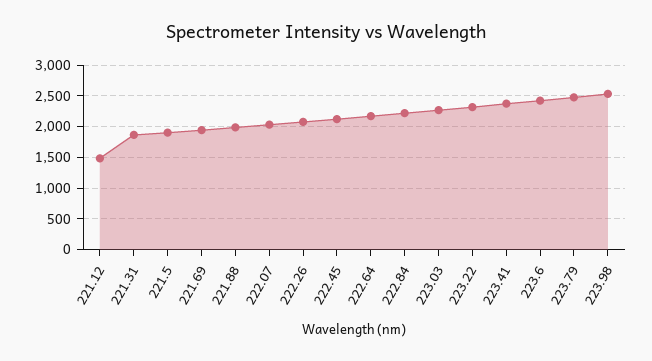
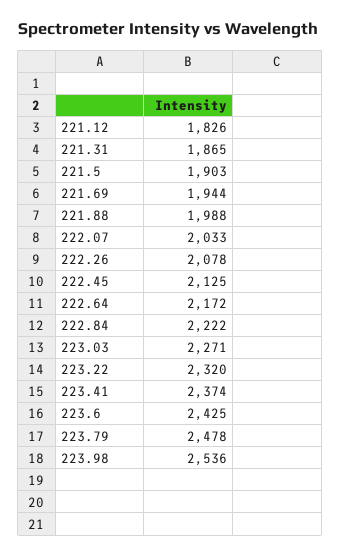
  {
-   "221.12": 1500,
+   "221.12": 1826,
    "221.31": 1865,
    "221.5": 1903,
    "221.69": 1944,
    "221.88": 1988,
    "222.07": 2033,
    "222.26": 2078,
    "222.45": 2125,
    "222.64": 2172,
    "222.84": 2222,
    "223.03": 2271,
    "223.22": 2320,
    "223.41": 2374,
    "223.6": 2425,
    "223.79": 2478,
    "223.98": 2536
  }

